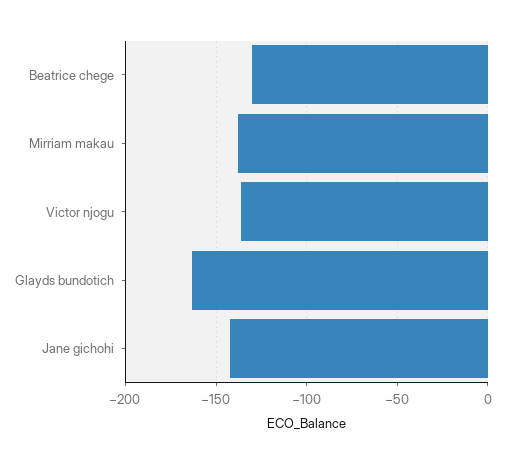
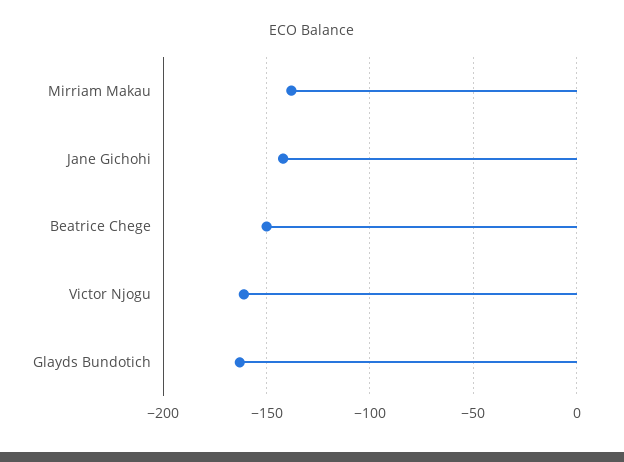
  {
-   "Beatrice chege": -130,
+   "Beatrice chege": -150,
    "Mirriam makau": -140,
-   "Victor njogu": -135,
+   "Victor njogu": -160,
    "Glayds bundotich": -165,
    "Jane gichohi": -140
  }

